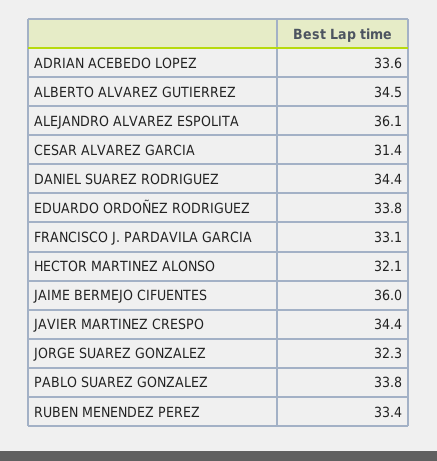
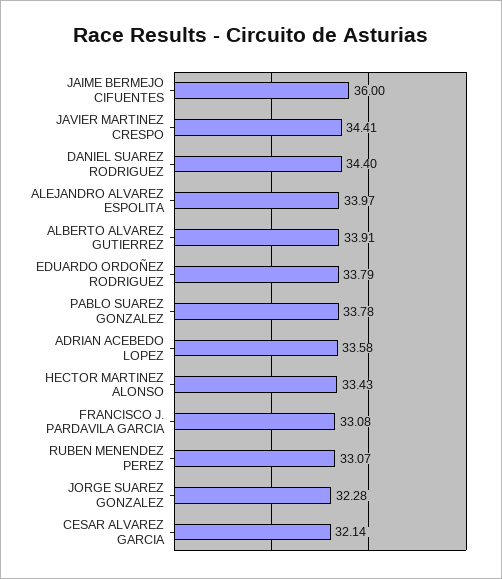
  {
    "ADRIAN ACEBEDO LOPEZ": 33.58,
-   "ALBERTO ALVAREZ GUTIERREZ": 34.5,
+   "ALBERTO ALVAREZ GUTIERREZ": 33.91,
-   "ALEJANDRO ALVAREZ ESPOLITA": 36.1,
+   "ALEJANDRO ALVAREZ ESPOLITA": 33.97,
-   "CESAR ALVAREZ GARCIA": 31.4,
+   "CESAR ALVAREZ GARCIA": 32.14,
    "DANIEL SUAREZ RODRIGUEZ": 34.4,
    "EDUARDO ORDOÑEZ RODRIGUEZ": 33.79,
    "FRANCISCO J. PARDAVILA GARCIA": 33.08,
-   "HECTOR MARTINEZ ALONSO": 32.1,
+   "HECTOR MARTINEZ ALONSO": 33.43,
    "JAIME BERMEJO CIFUENTES": 36,
    "JAVIER MARTINEZ CRESPO": 34.41,
    "JORGE SUAREZ GONZALEZ": 32.28,
    "PABLO SUAREZ GONZALEZ": 33.78,
-   "RUBEN MENENDEZ PEREZ": 33.4
+   "RUBEN MENENDEZ PEREZ": 33.07
  }

